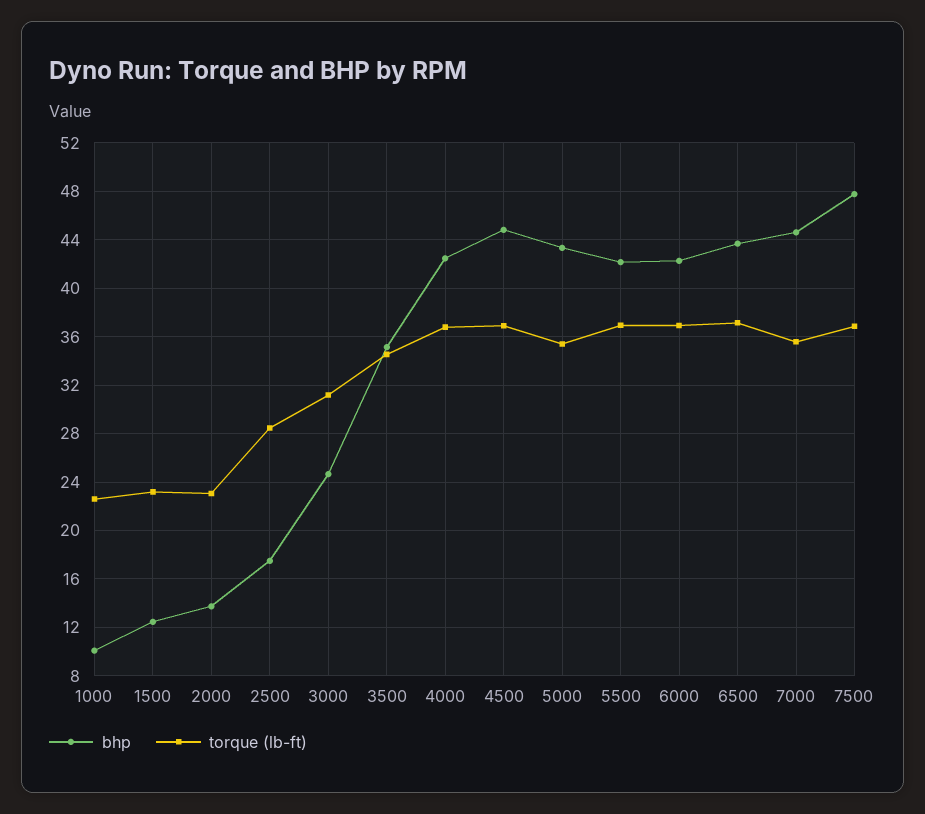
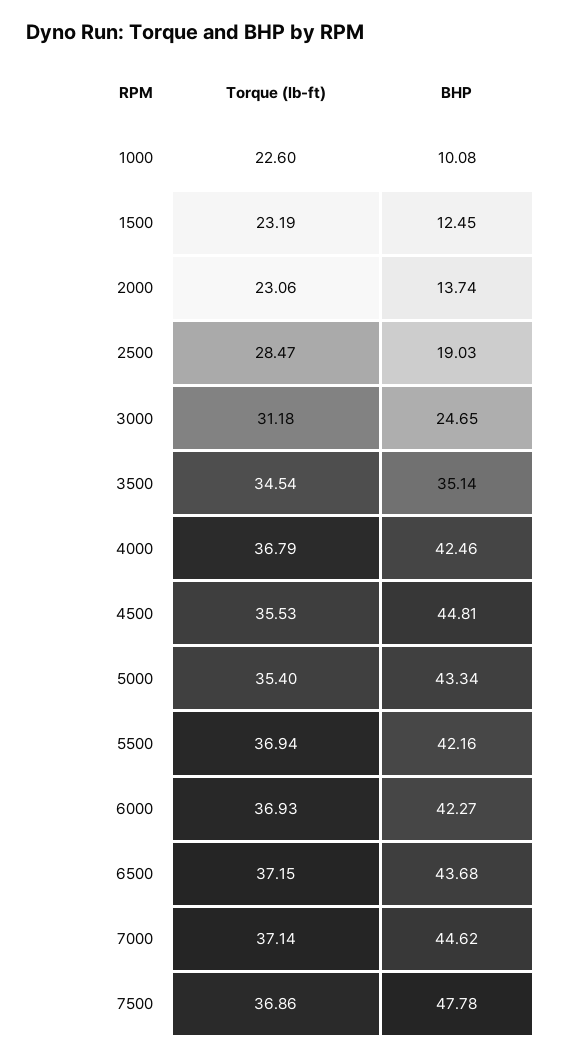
  {
    "bhp": {
      "1000": 10.08,
      "1500": 12.45,
      "2000": 13.74,
-     "2500": 17.5,
+     "2500": 19.03,
      "3000": 24.65,
      "3500": 35.14,
      "4000": 42.46,
      "4500": 44.81,
      "5000": 43.34,
      "5500": 42.16,
      "6000": 42.27,
      "6500": 43.68,
      "7000": 44.62,
      "7500": 47.78
    },
    "torque (lb-ft)": {
      "1000": 22.6,
      "1500": 23.19,
      "2000": 23.06,
      "2500": 28.47,
      "3000": 31.18,
      "3500": 34.54,
      "4000": 36.79,
-     "4500": 37,
+     "4500": 35.53,
      "5000": 35.4,
      "5500": 36.94,
      "6000": 36.93,
      "6500": 37.15,
-     "7000": 35.5,
+     "7000": 37.14,
      "7500": 36.86
    }
  }

